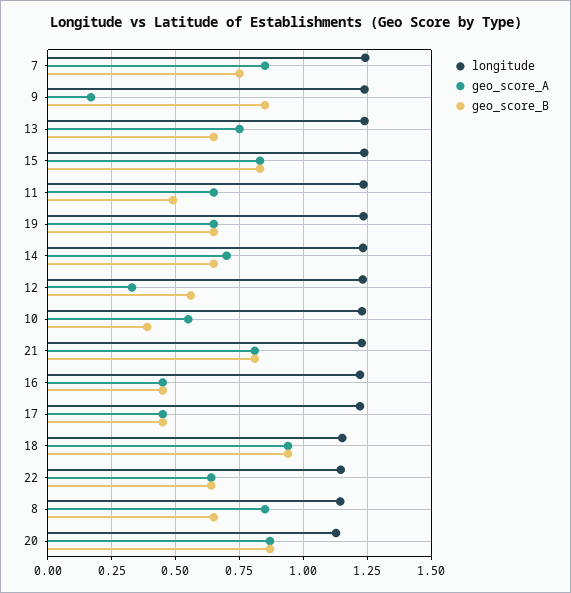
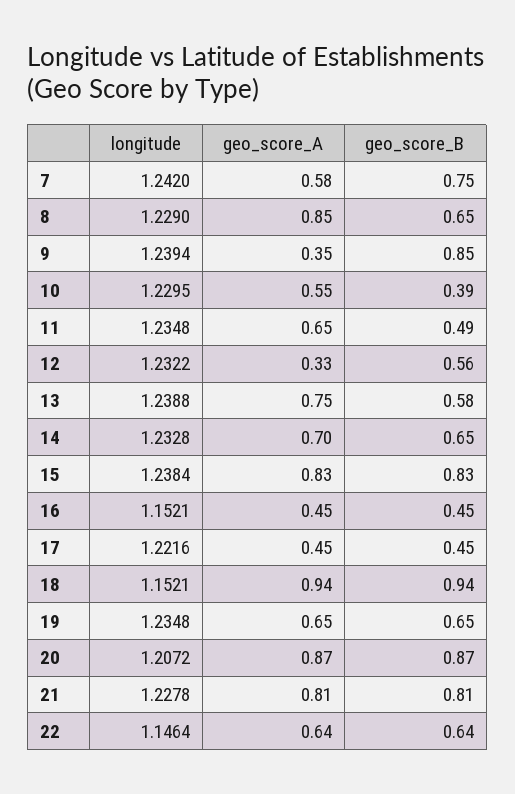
  {
    "longitude": {
      "7": 1.242,
      "9": 1.2394,
      "13": 1.2388,
      "15": 1.2384,
      "11": 1.2348,
      "19": 1.2348,
      "14": 1.2328,
      "12": 1.2322,
      "10": 1.2295,
      "21": 1.2278,
-     "16": 1.225,
+     "16": 1.1521,
      "17": 1.2216,
      "18": 1.1521,
      "22": 1.1464,
-     "8": 1.15,
+     "8": 1.229,
-     "20": 1.125
+     "20": 1.2072
    },
    "geo_score_A": {
-     "7": 0.85,
+     "7": 0.58,
-     "9": 0.175,
+     "9": 0.35,
      "13": 0.75,
      "15": 0.83,
      "11": 0.65,
      "19": 0.65,
      "14": 0.7,
      "12": 0.33,
      "10": 0.55,
      "21": 0.81,
      "16": 0.45,
      "17": 0.45,
      "18": 0.94,
      "22": 0.64,
      "8": 0.85,
      "20": 0.87
    },
    "geo_score_B": {
      "7": 0.75,
      "9": 0.85,
-     "13": 0.65,
+     "13": 0.58,
      "15": 0.83,
      "11": 0.49,
      "19": 0.65,
      "14": 0.65,
      "12": 0.56,
      "10": 0.39,
      "21": 0.81,
      "16": 0.45,
      "17": 0.45,
      "18": 0.94,
      "22": 0.64,
      "8": 0.65,
      "20": 0.87
    }
  }

